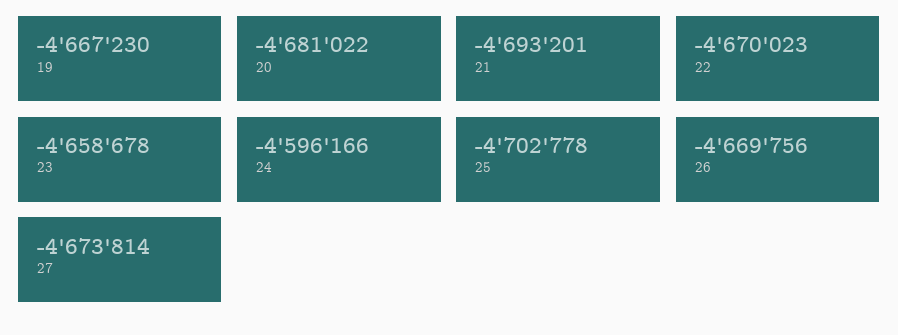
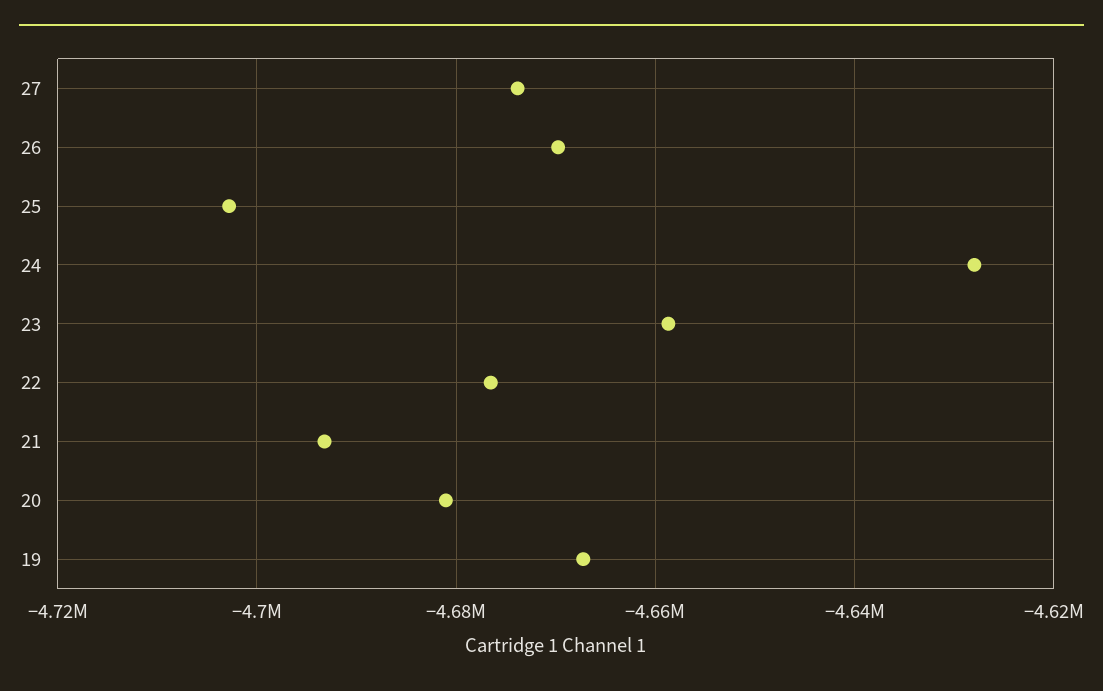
  {
    "19": -4667230,
    "20": -4681022,
    "21": -4693201,
-   "22": -4670023,
+   "22": -4676000,
    "23": -4658678,
-   "24": -4596166,
+   "24": -4628000,
    "25": -4702778,
    "26": -4669756,
    "27": -4673814
  }

